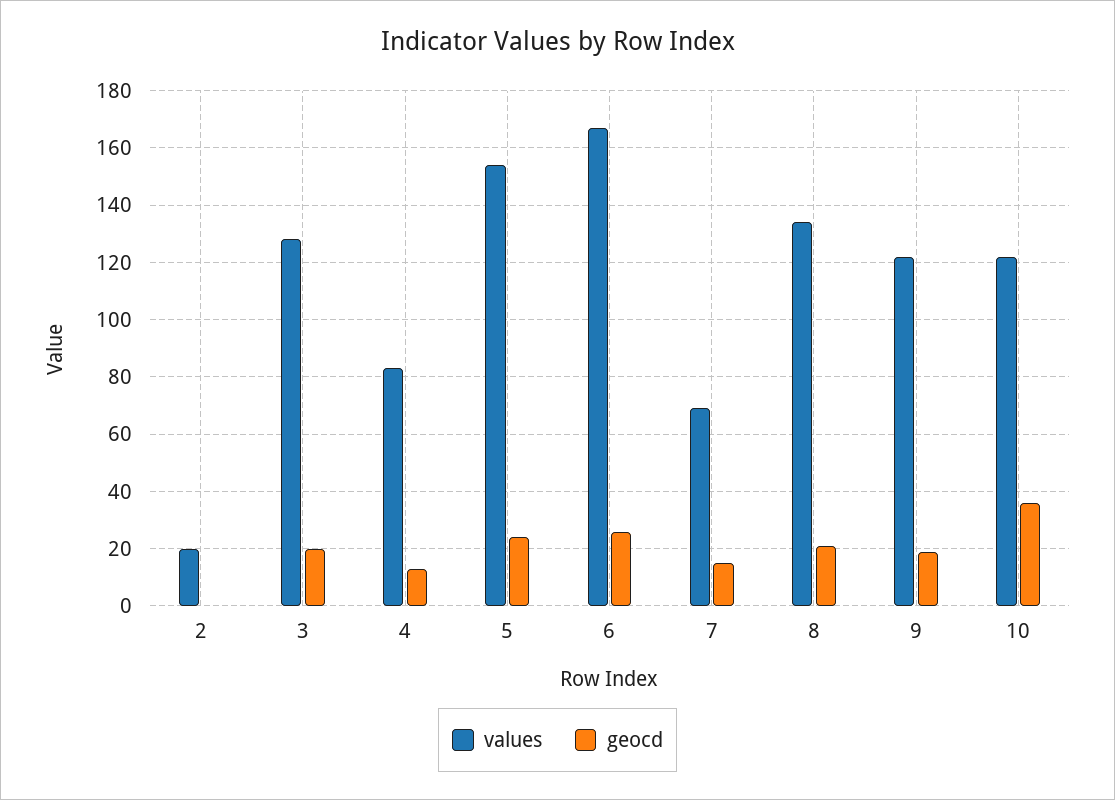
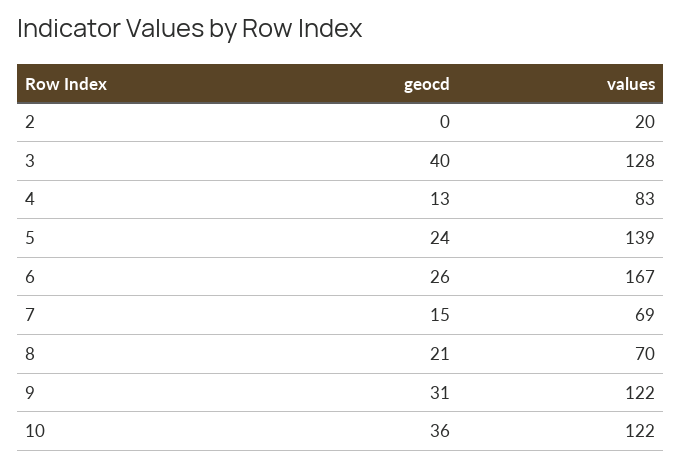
  {
    "values": {
      "2": 20,
      "3": 128,
      "4": 83,
-     "5": 155,
+     "5": 139,
      "6": 167,
      "7": 69,
-     "8": 135,
+     "8": 70,
      "9": 122,
      "10": 122
    },
    "geocd": {
      "2": 0,
-     "3": 20,
+     "3": 40,
      "4": 13,
      "5": 24,
      "6": 26,
      "7": 15,
      "8": 21,
-     "9": 20,
+     "9": 31,
      "10": 36
    }
  }

